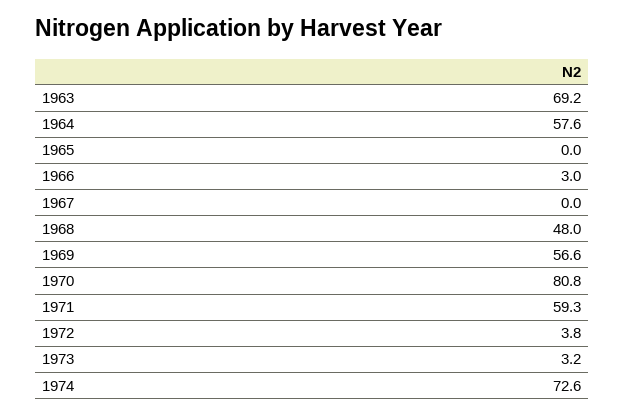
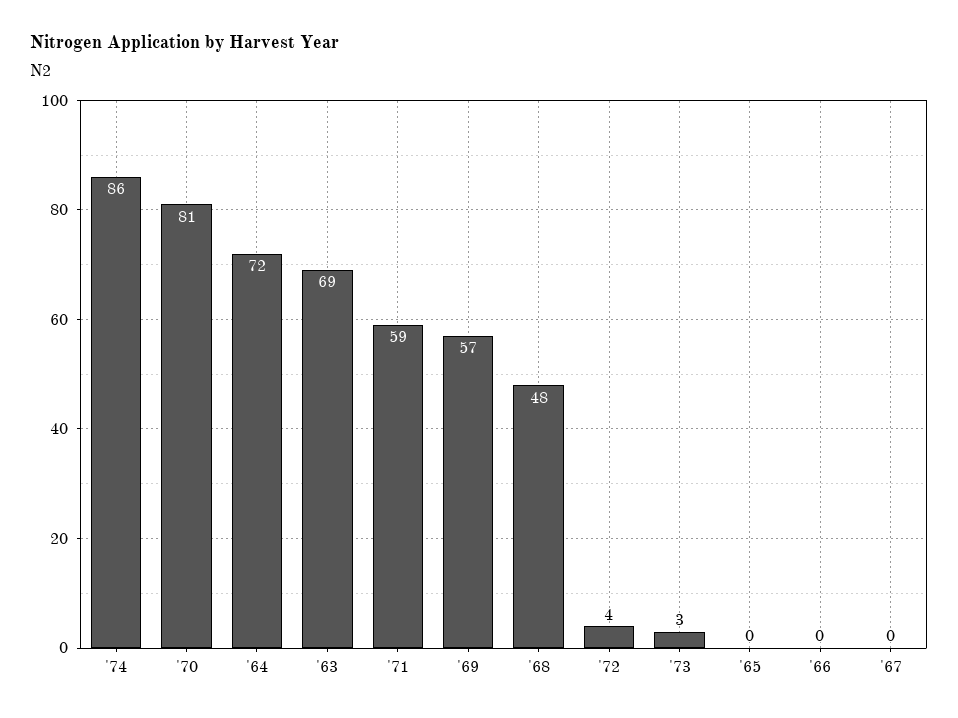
  {
    "1963": 69.2,
-   "1964": 57.6,
+   "1964": 72,
    "1965": 0,
-   "1966": 3,
+   "1966": 0,
    "1967": 0,
    "1968": 48,
    "1969": 56.6,
    "1970": 80.8,
    "1971": 59.3,
    "1972": 3.8,
    "1973": 3.2,
-   "1974": 72.6
+   "1974": 86
  }

